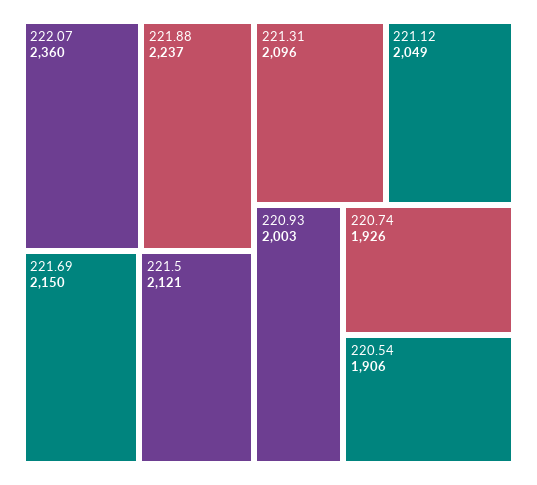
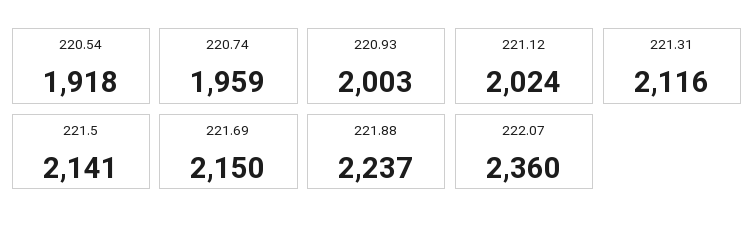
  {
    "222.07": 2360,
    "221.88": 2237,
    "221.69": 2150,
-   "221.5": 2121,
+   "221.5": 2141,
-   "221.31": 2096,
+   "221.31": 2116,
-   "221.12": 2049,
+   "221.12": 2024,
    "220.93": 2003,
-   "220.74": 1926,
+   "220.74": 1959,
-   "220.54": 1906
+   "220.54": 1918
  }

